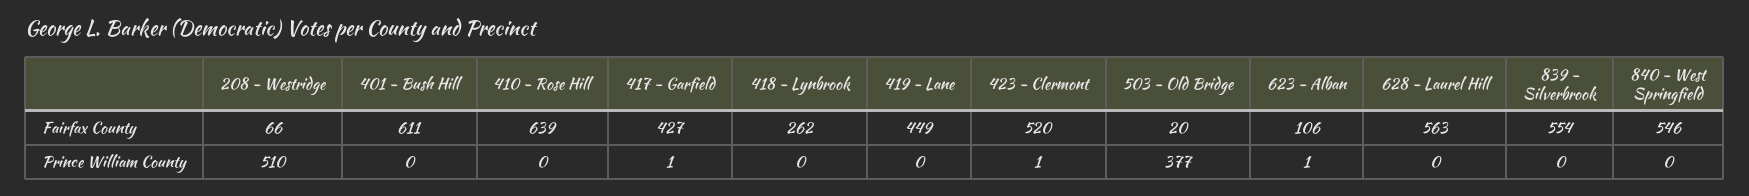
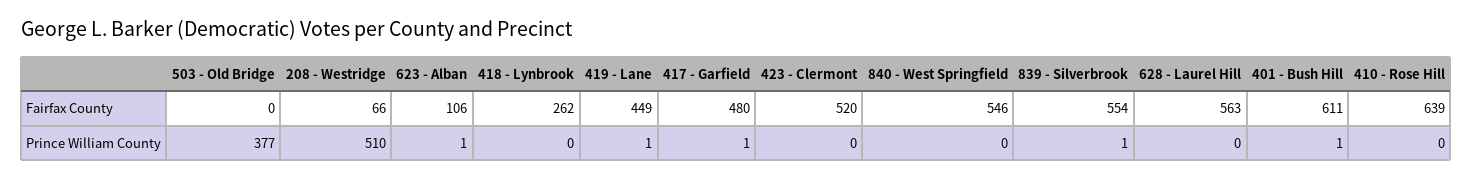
  {
    "208 - Westridge": {
      "Fairfax County": 66,
      "Prince William County": 510
    },
    "401 - Bush Hill": {
      "Fairfax County": 611,
-     "Prince William County": 0
+     "Prince William County": 1
    },
    "410 - Rose Hill": {
      "Fairfax County": 639,
      "Prince William County": 0
    },
    "417 - Garfield": {
-     "Fairfax County": 427,
+     "Fairfax County": 480,
      "Prince William County": 1
    },
    "418 - Lynbrook": {
      "Fairfax County": 262,
      "Prince William County": 0
    },
    "419 - Lane": {
      "Fairfax County": 449,
-     "Prince William County": 0
+     "Prince William County": 1
    },
    "423 - Clermont": {
      "Fairfax County": 520,
-     "Prince William County": 1
+     "Prince William County": 0
    },
    "503 - Old Bridge": {
-     "Fairfax County": 20,
+     "Fairfax County": 0,
      "Prince William County": 377
    },
    "623 - Alban": {
      "Fairfax County": 106,
      "Prince William County": 1
    },
    "628 - Laurel Hill": {
      "Fairfax County": 563,
      "Prince William County": 0
    },
    "839 - Silverbrook": {
      "Fairfax County": 554,
-     "Prince William County": 0
+     "Prince William County": 1
    },
    "840 - West Springfield": {
      "Fairfax County": 546,
      "Prince William County": 0
    }
  }

